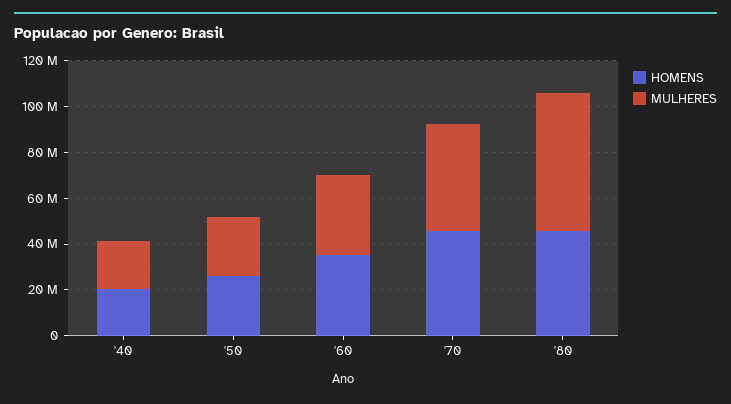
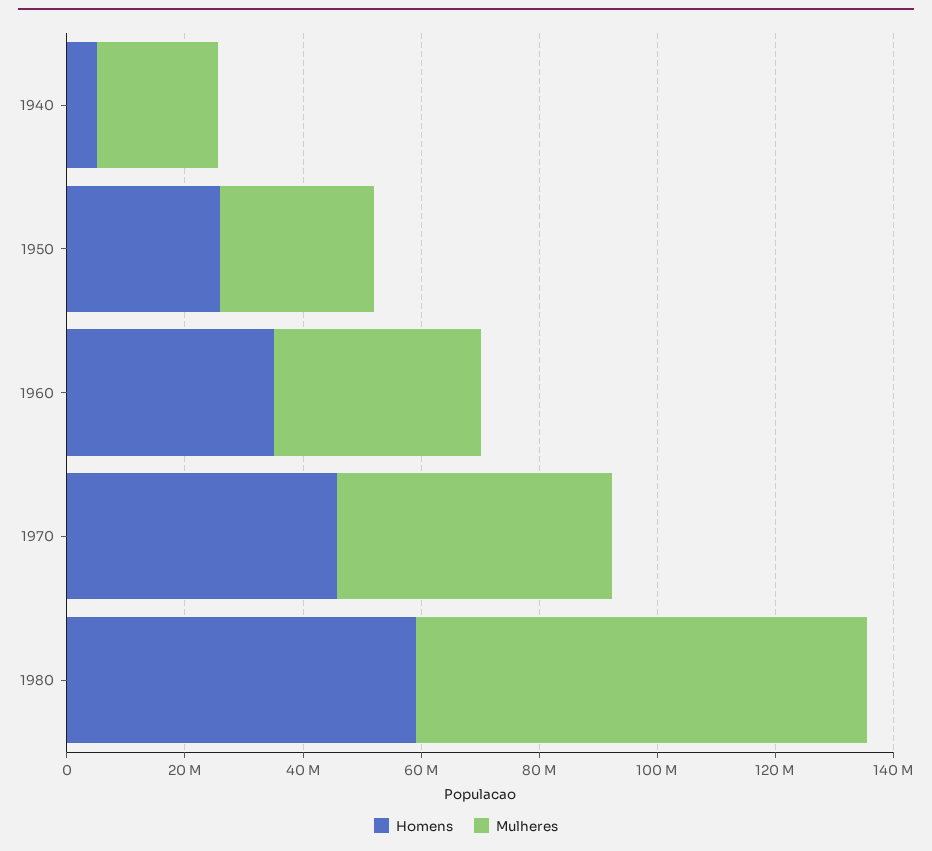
  {
    "HOMENS": {
-     "'40": 20000000,
+     "'40": 5000000,
      "'50": 25000000,
      "'60": 35000000,
      "'70": 45000000,
-     "'80": 45000000
+     "'80": 60000000
    },
    "MULHERES": {
      "'40": 20000000,
      "'50": 25000000,
      "'60": 35000000,
      "'70": 45000000,
-     "'80": 60000000
+     "'80": 75000000
    }
  }

